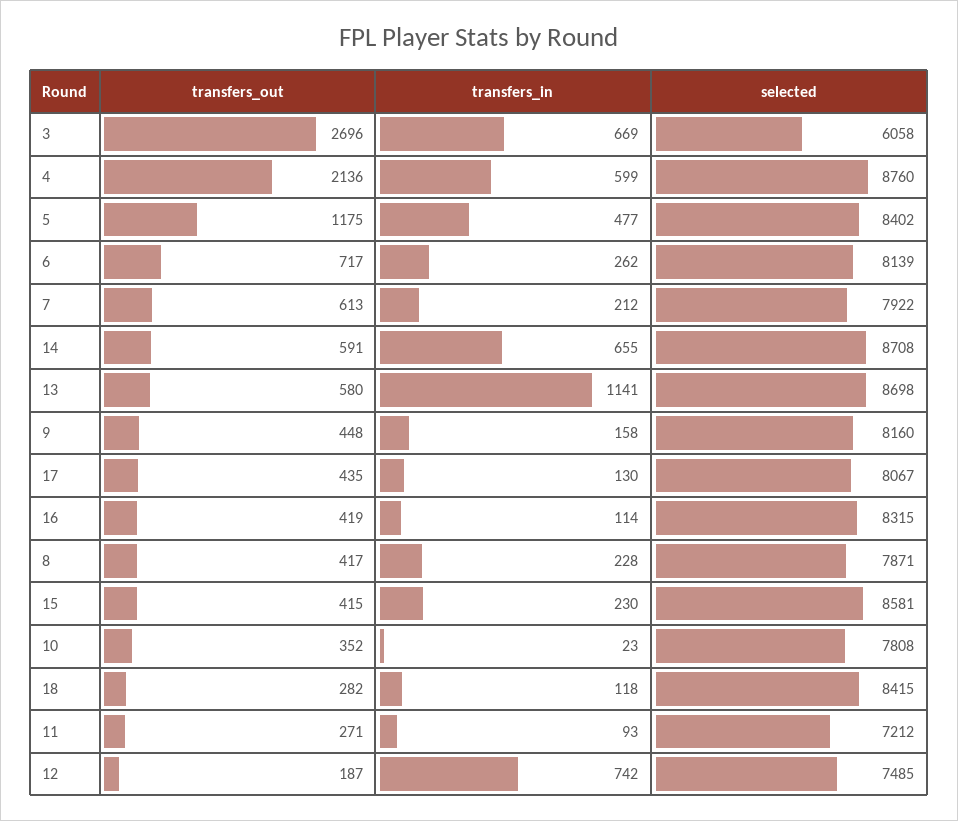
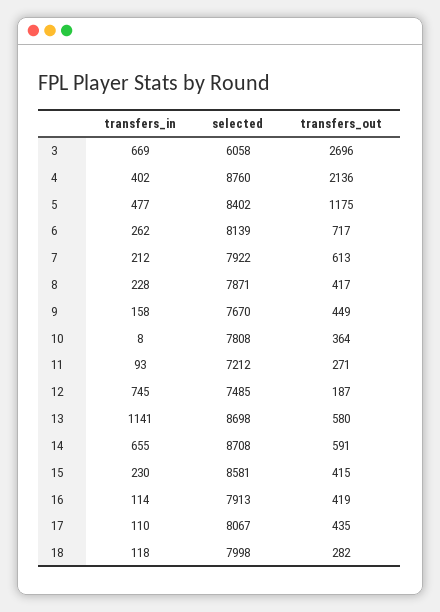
  {
    "transfers_out": {
      "3": 2696,
      "4": 2136,
      "5": 1175,
      "6": 717,
      "7": 613,
      "14": 591,
      "13": 580,
-     "9": 448,
+     "9": 449,
      "17": 435,
      "16": 419,
      "8": 417,
      "15": 415,
-     "10": 352,
+     "10": 364,
      "18": 282,
      "11": 271,
      "12": 187
    },
    "transfers_in": {
      "3": 669,
-     "4": 599,
+     "4": 402,
      "5": 477,
      "6": 262,
      "7": 212,
      "14": 655,
      "13": 1141,
      "9": 158,
-     "17": 130,
+     "17": 110,
      "16": 114,
      "8": 228,
      "15": 230,
-     "10": 23,
+     "10": 8,
      "18": 118,
      "11": 93,
-     "12": 742
+     "12": 745
    },
    "selected": {
      "3": 6058,
      "4": 8760,
      "5": 8402,
      "6": 8139,
      "7": 7922,
      "14": 8708,
      "13": 8698,
-     "9": 8160,
+     "9": 7670,
      "17": 8067,
-     "16": 8315,
+     "16": 7913,
      "8": 7871,
      "15": 8581,
      "10": 7808,
-     "18": 8415,
+     "18": 7998,
      "11": 7212,
      "12": 7485
    }
  }

